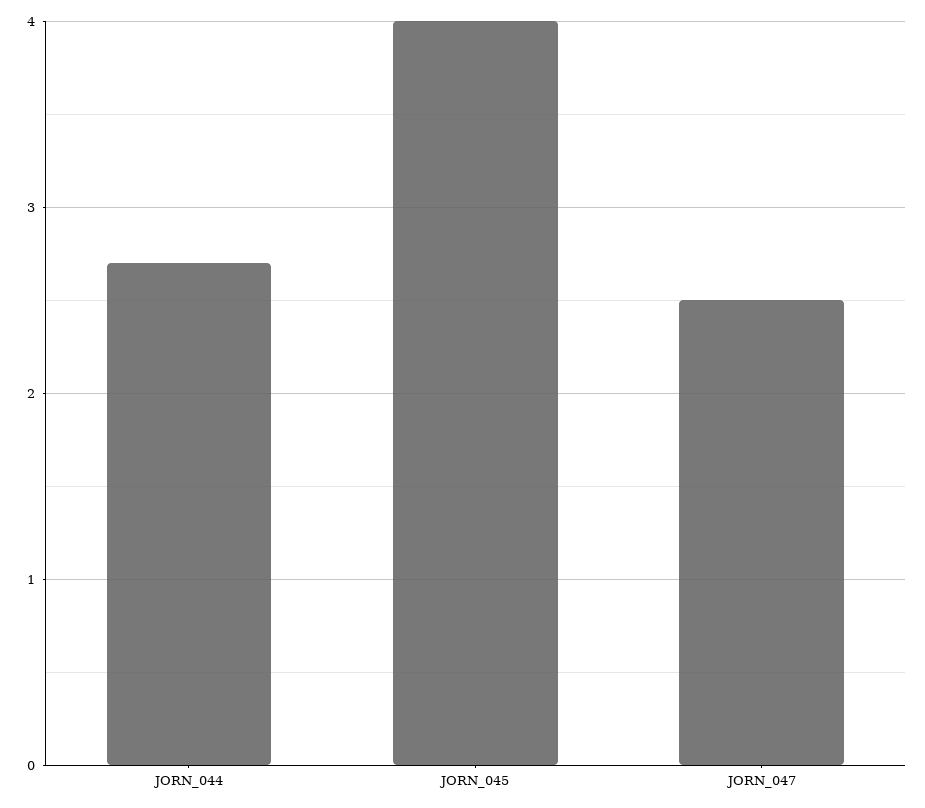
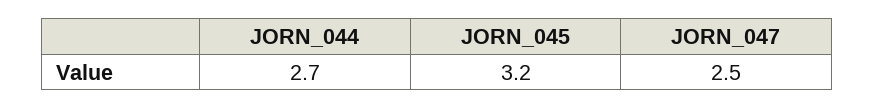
  {
    "JORN_044": 2.7,
-   "JORN_045": 4,
+   "JORN_045": 3.2,
    "JORN_047": 2.5
  }

